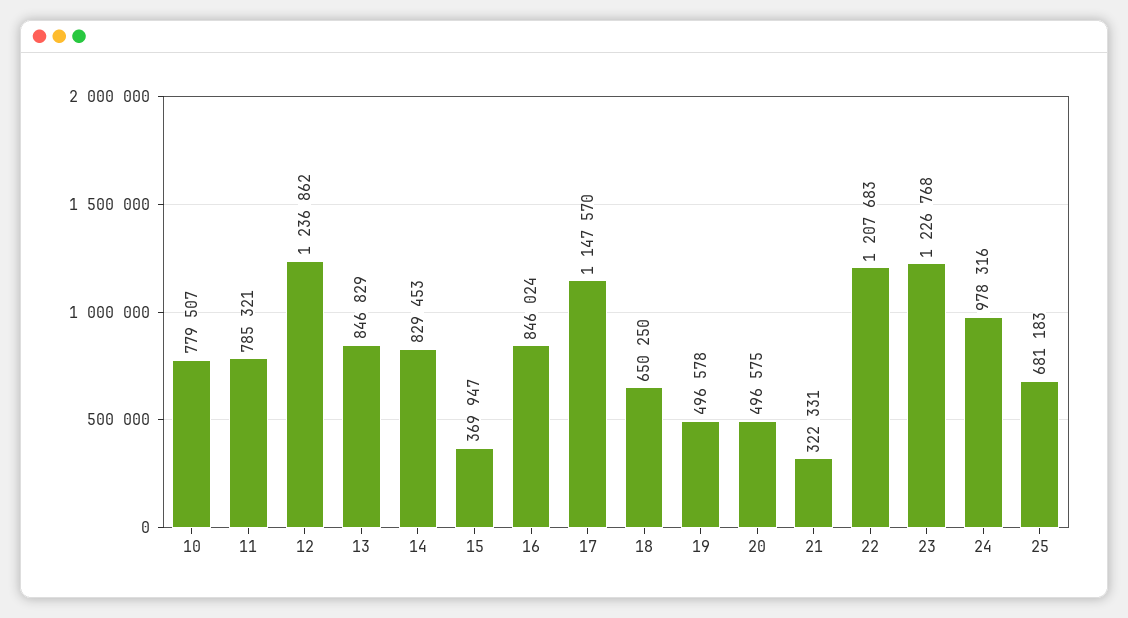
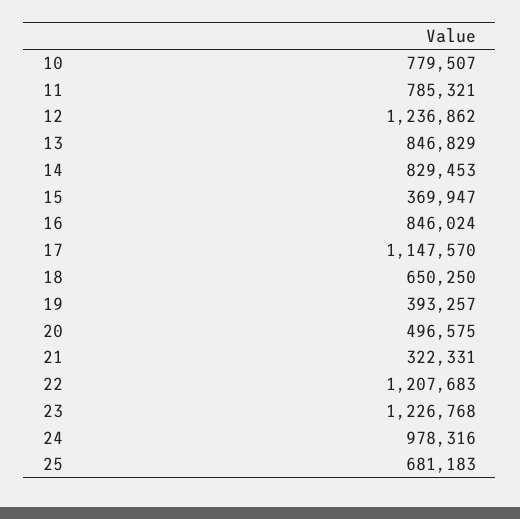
  {
    "10": 779507,
    "11": 785321,
    "12": 1236862,
    "13": 846829,
    "14": 829453,
    "15": 369947,
    "16": 846024,
    "17": 1147570,
    "18": 650250,
-   "19": 496578,
+   "19": 393257,
    "20": 496575,
    "21": 322331,
    "22": 1207683,
    "23": 1226768,
    "24": 978316,
    "25": 681183
  }

